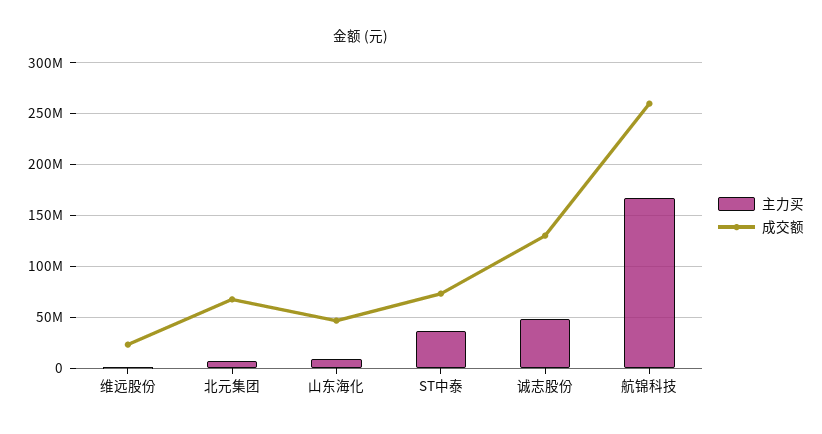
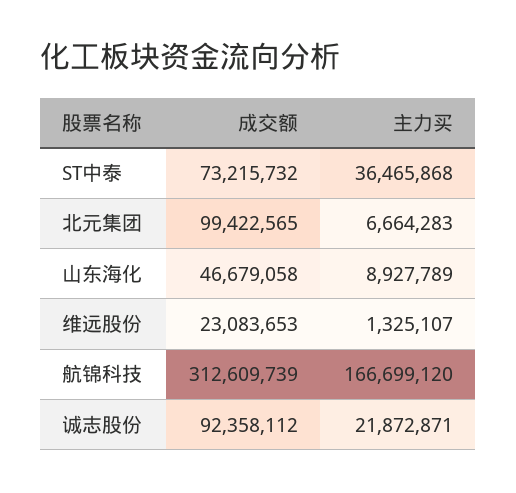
  {
    "主力买": {
      "维远股份": 1325107,
      "北元集团": 6664283,
      "山东海化": 8927789,
      "ST中泰": 36465868,
-     "诚志股份": 50000000,
+     "诚志股份": 21872871,
      "航锦科技": 166699120
    },
    "成交额": {
      "维远股份": 23083653,
-     "北元集团": 70000000,
+     "北元集团": 99422565,
      "山东海化": 46679058,
      "ST中泰": 73215732,
-     "诚志股份": 130000000,
+     "诚志股份": 92358112,
-     "航锦科技": 260000000
+     "航锦科技": 312609739
    }
  }

